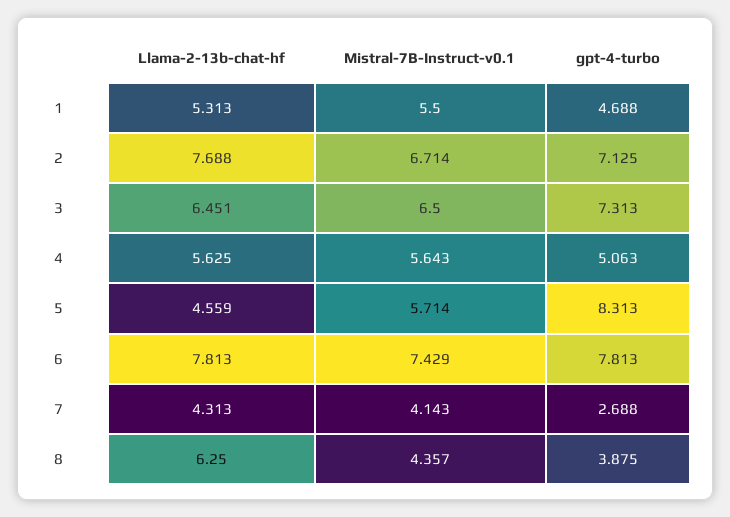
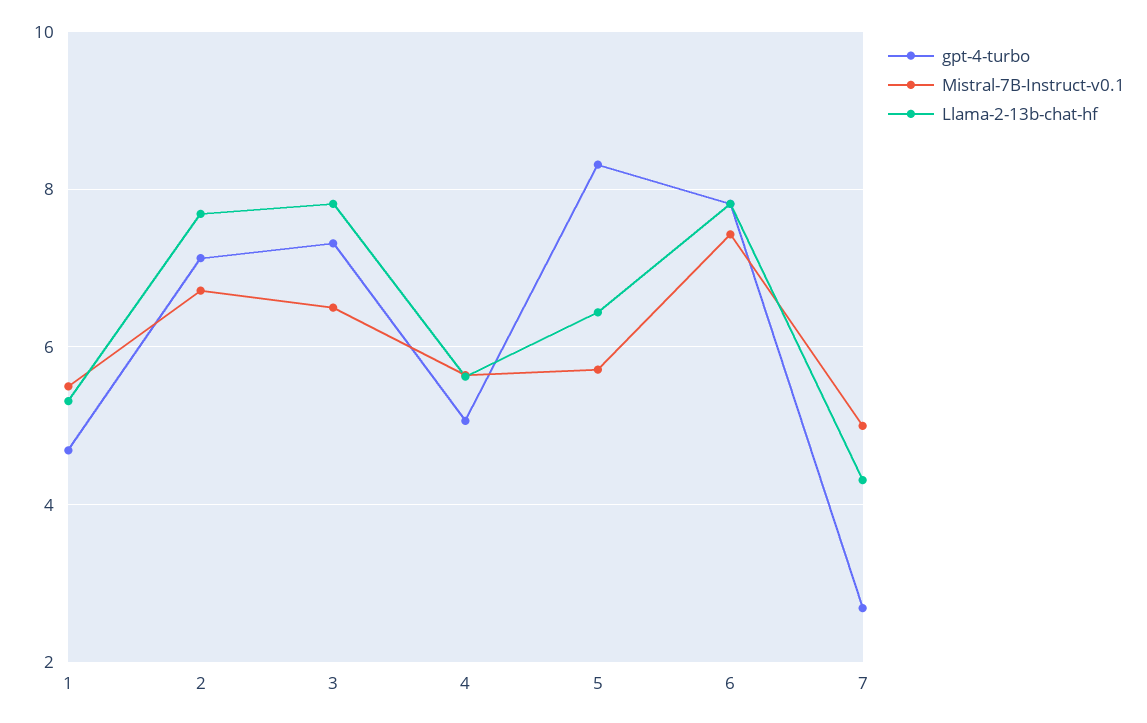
  {
    "Llama-2-13b-chat-hf": {
      "1": 5.313,
      "2": 7.688,
-     "3": 6.451,
+     "3": 7.8,
      "4": 5.625,
-     "5": 4.559,
+     "5": 6.4,
      "6": 7.813,
-     "7": 4.313,
+     "7": 4.313
-     "8": 6.25
    },
    "Mistral-7B-Instruct-v0.1": {
      "1": 5.5,
      "2": 6.714,
      "3": 6.5,
      "4": 5.643,
      "5": 5.714,
      "6": 7.429,
-     "7": 4.143,
+     "7": 5
-     "8": 4.357
    },
    "gpt-4-turbo": {
      "1": 4.688,
      "2": 7.125,
      "3": 7.313,
      "4": 5.063,
      "5": 8.313,
      "6": 7.813,
-     "7": 2.688,
+     "7": 2.688
-     "8": 3.875
    }
  }

